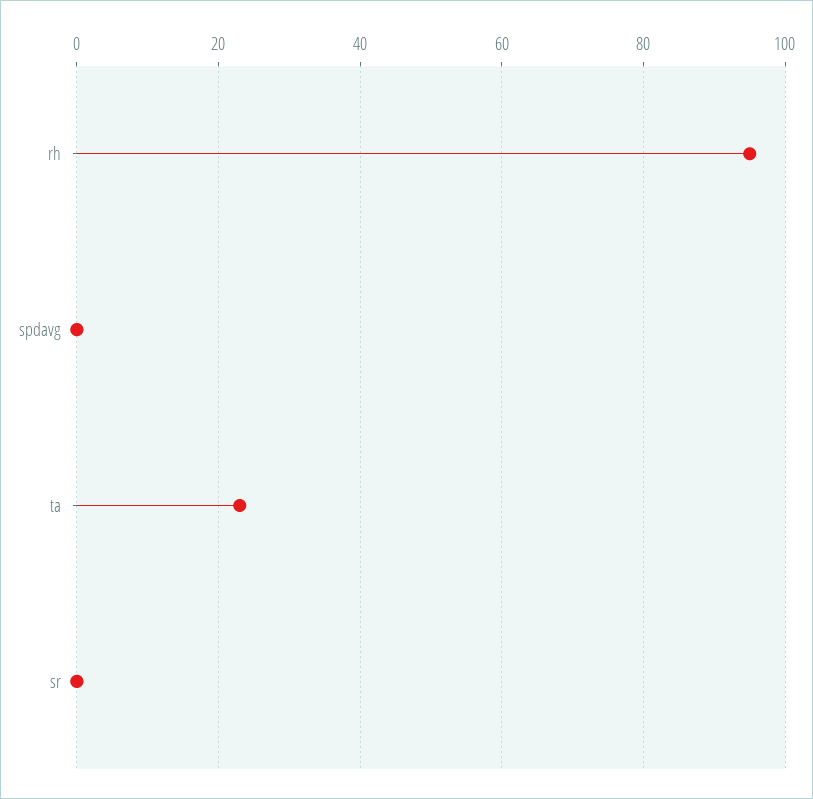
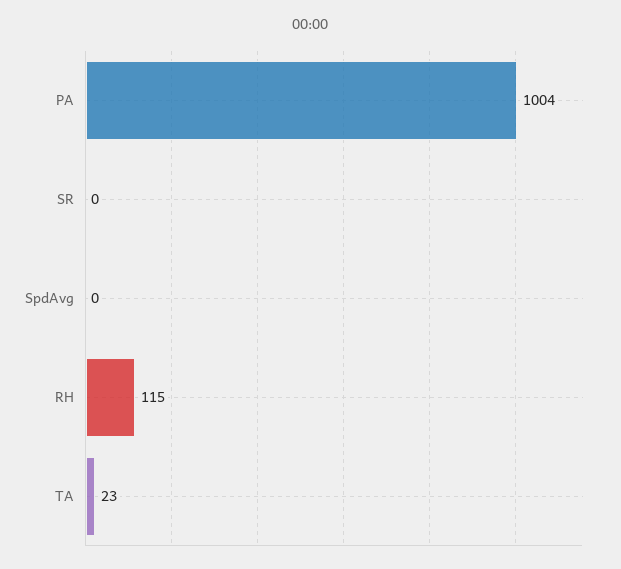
  {
-   "rh": 95,
+   "rh": 115,
    "spdavg": 0,
    "ta": 23,
-   "sr": 0
+   "sr": 0,
+   "PA": 1004
  }

